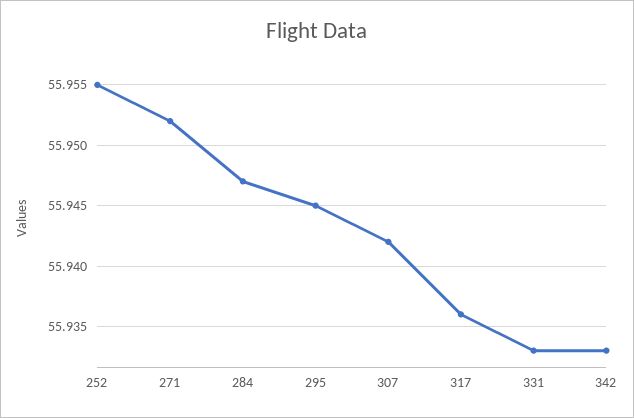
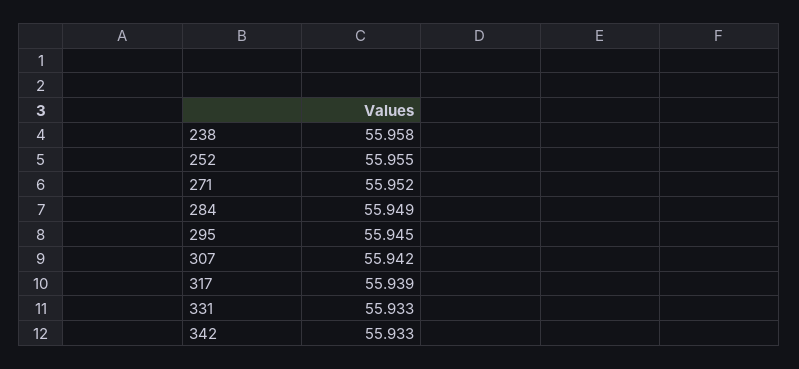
  {
    "252": 55.955,
    "271": 55.952,
-   "284": 55.947,
+   "284": 55.949,
    "295": 55.945,
    "307": 55.942,
-   "317": 55.936,
+   "317": 55.939,
    "331": 55.933,
-   "342": 55.933
+   "342": 55.933,
+   "238": 55.958
  }

